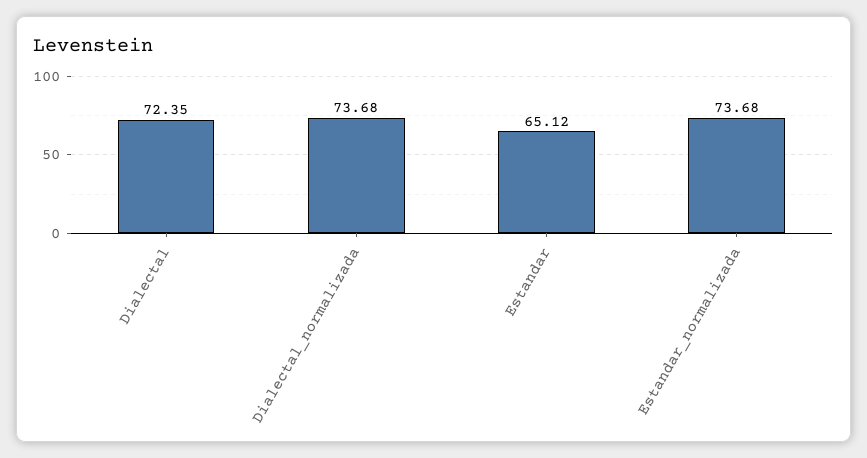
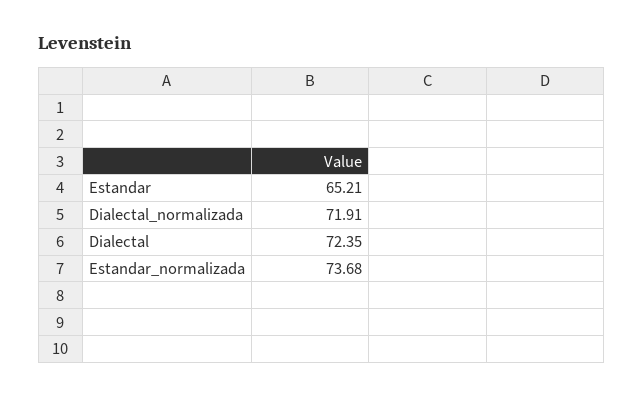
  {
    "Dialectal": 72.35,
-   "Dialectal_normalizada": 73.68,
+   "Dialectal_normalizada": 71.91,
-   "Estandar": 65.12,
+   "Estandar": 65.21,
    "Estandar_normalizada": 73.68
  }

